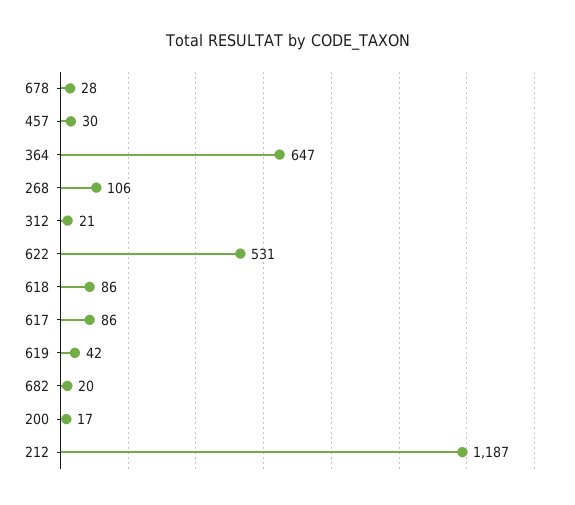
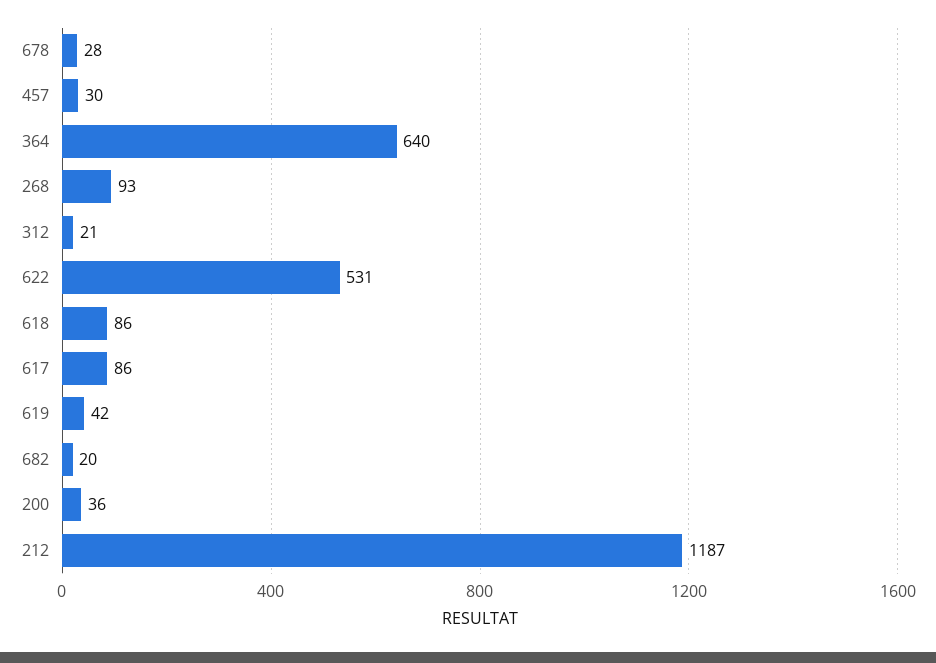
  {
    "678": 28,
    "457": 30,
-   "364": 647,
+   "364": 640,
-   "268": 106,
+   "268": 93,
    "312": 21,
    "622": 531,
    "618": 86,
    "617": 86,
    "619": 42,
    "682": 20,
-   "200": 17,
+   "200": 36,
    "212": 1187
  }

